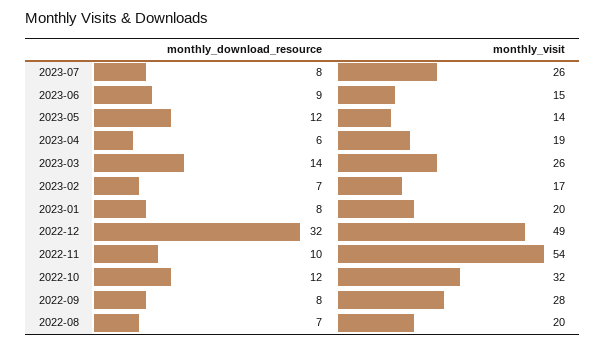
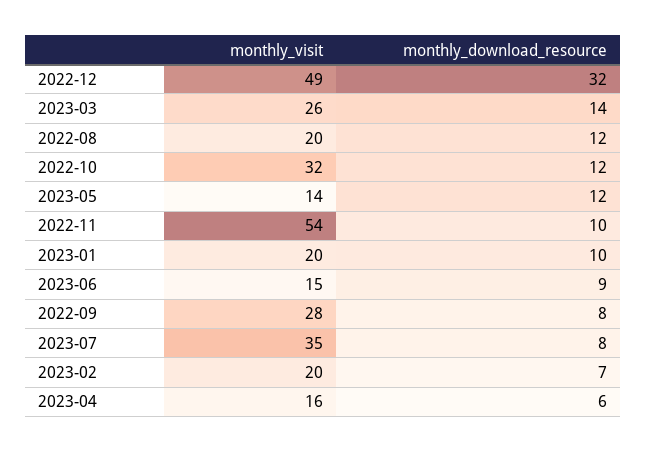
  {
    "monthly_download_resource": {
      "2023-07": 8,
      "2023-06": 9,
      "2023-05": 12,
      "2023-04": 6,
      "2023-03": 14,
      "2023-02": 7,
-     "2023-01": 8,
+     "2023-01": 10,
      "2022-12": 32,
      "2022-11": 10,
      "2022-10": 12,
      "2022-09": 8,
-     "2022-08": 7
+     "2022-08": 12
    },
    "monthly_visit": {
-     "2023-07": 26,
+     "2023-07": 35,
      "2023-06": 15,
      "2023-05": 14,
-     "2023-04": 19,
+     "2023-04": 16,
      "2023-03": 26,
-     "2023-02": 17,
+     "2023-02": 20,
      "2023-01": 20,
      "2022-12": 49,
      "2022-11": 54,
      "2022-10": 32,
      "2022-09": 28,
      "2022-08": 20
    }
  }

